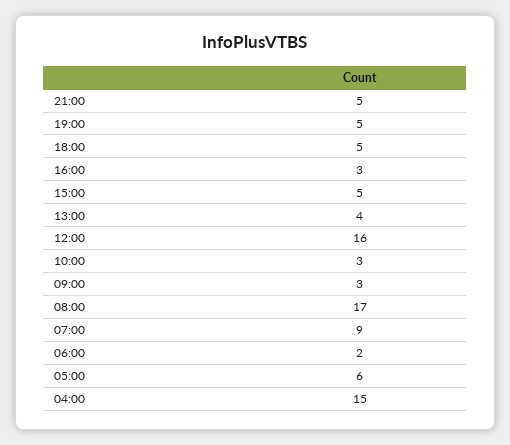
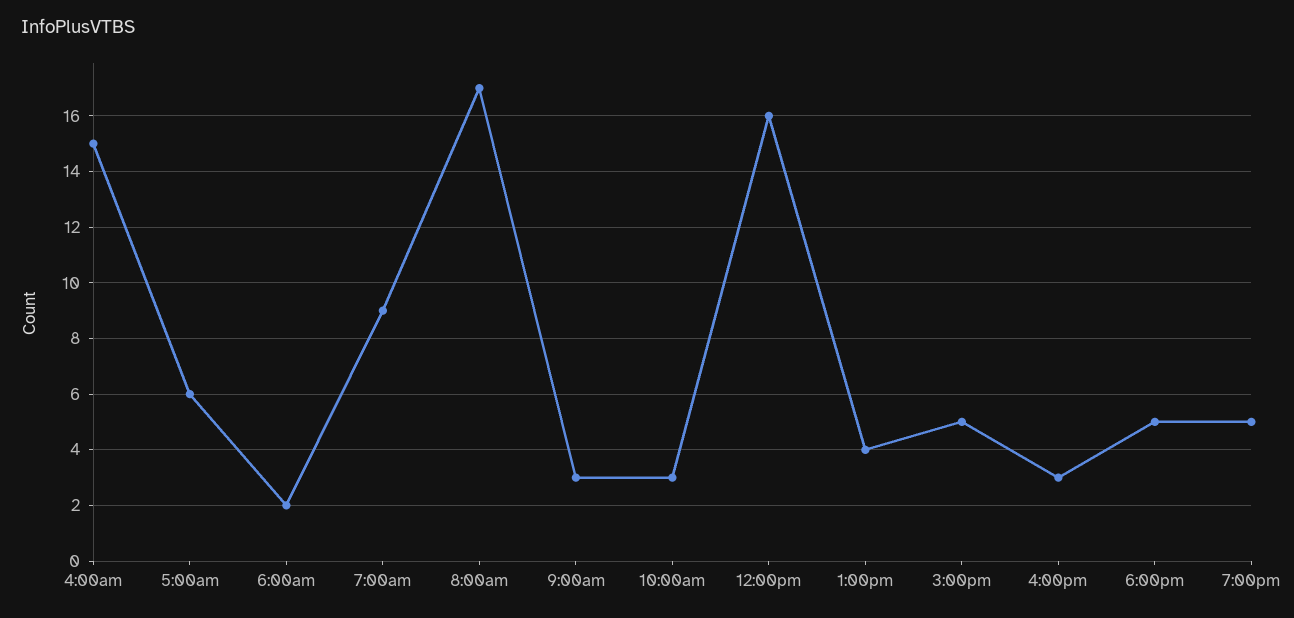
  {
-   "21:00": 5,
    "19:00": 5,
    "18:00": 5,
    "16:00": 3,
    "15:00": 5,
    "13:00": 4,
    "12:00": 16,
    "10:00": 3,
    "09:00": 3,
    "08:00": 17,
    "07:00": 9,
    "06:00": 2,
    "05:00": 6,
    "04:00": 15
  }

